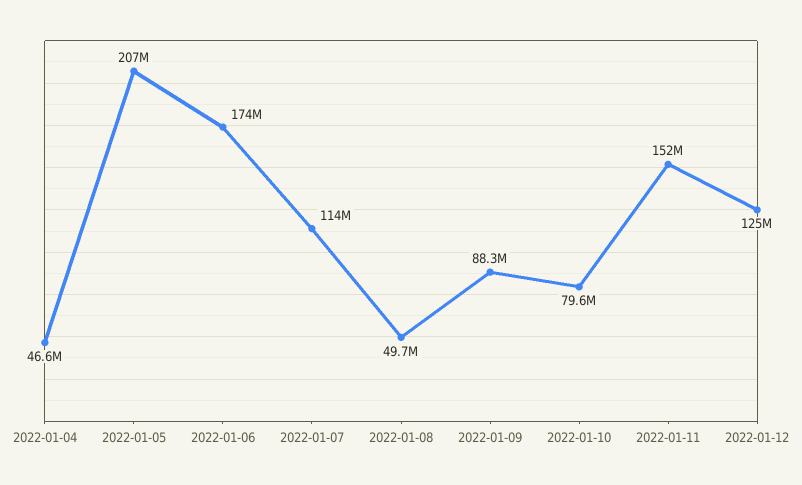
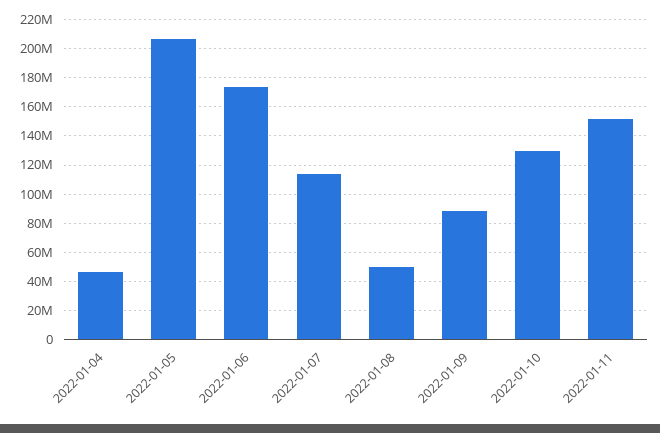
  {
    "2022-01-04": 46600000,
    "2022-01-05": 207000000,
    "2022-01-06": 174000000,
    "2022-01-07": 114000000,
    "2022-01-08": 49700000,
    "2022-01-09": 88300000,
-   "2022-01-10": 79600000,
+   "2022-01-10": 130000000,
-   "2022-01-11": 152000000,
+   "2022-01-11": 152000000
-   "2022-01-12": 125000000
  }

